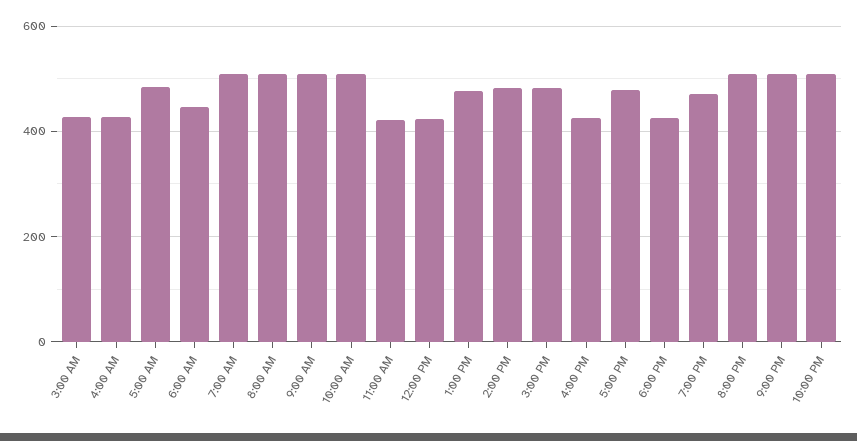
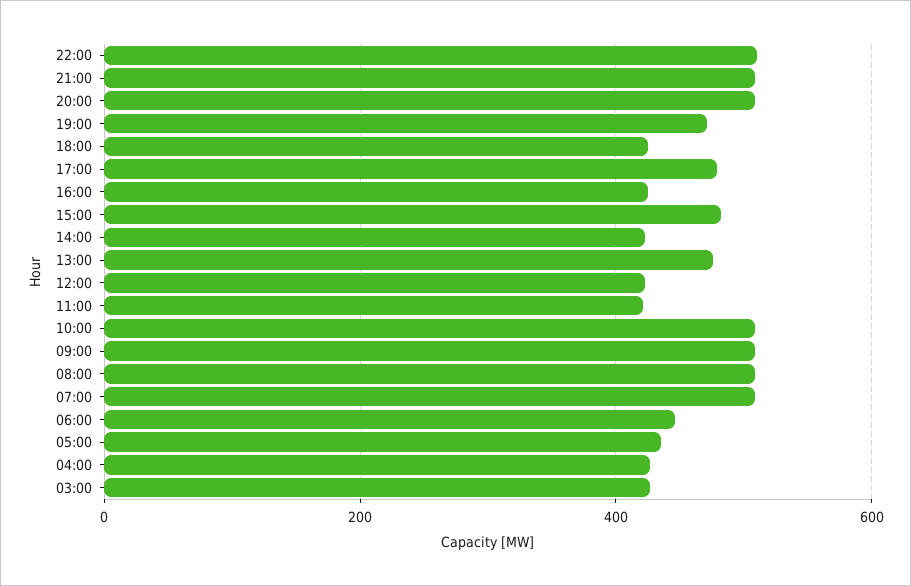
  {
    "3:00 AM": 420,
    "4:00 AM": 420,
-   "5:00 AM": 480,
+   "5:00 AM": 440,
    "6:00 AM": 440,
    "7:00 AM": 500,
    "8:00 AM": 500,
    "9:00 AM": 500,
    "10:00 AM": 500,
    "11:00 AM": 420,
    "12:00 PM": 420,
    "1:00 PM": 480,
-   "2:00 PM": 480,
+   "2:00 PM": 420,
    "3:00 PM": 480,
    "4:00 PM": 420,
    "5:00 PM": 480,
    "6:00 PM": 420,
    "7:00 PM": 480,
    "8:00 PM": 500,
    "9:00 PM": 500,
    "10:00 PM": 520
  }

